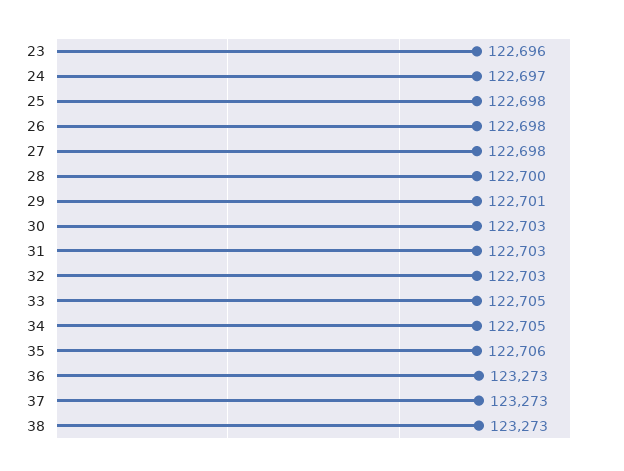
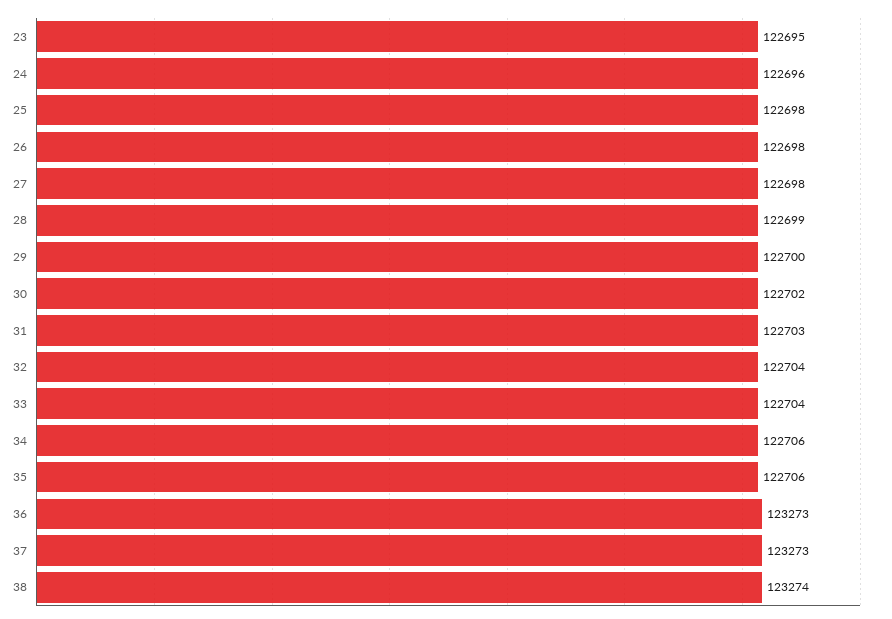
  {
-   "23": 122696,
+   "23": 122695,
-   "24": 122697,
+   "24": 122696,
    "25": 122698,
    "26": 122698,
    "27": 122698,
-   "28": 122700,
+   "28": 122699,
-   "29": 122701,
+   "29": 122700,
-   "30": 122703,
+   "30": 122702,
    "31": 122703,
-   "32": 122703,
+   "32": 122704,
-   "33": 122705,
+   "33": 122704,
-   "34": 122705,
+   "34": 122706,
    "35": 122706,
    "36": 123273,
    "37": 123273,
-   "38": 123273
+   "38": 123274
  }

